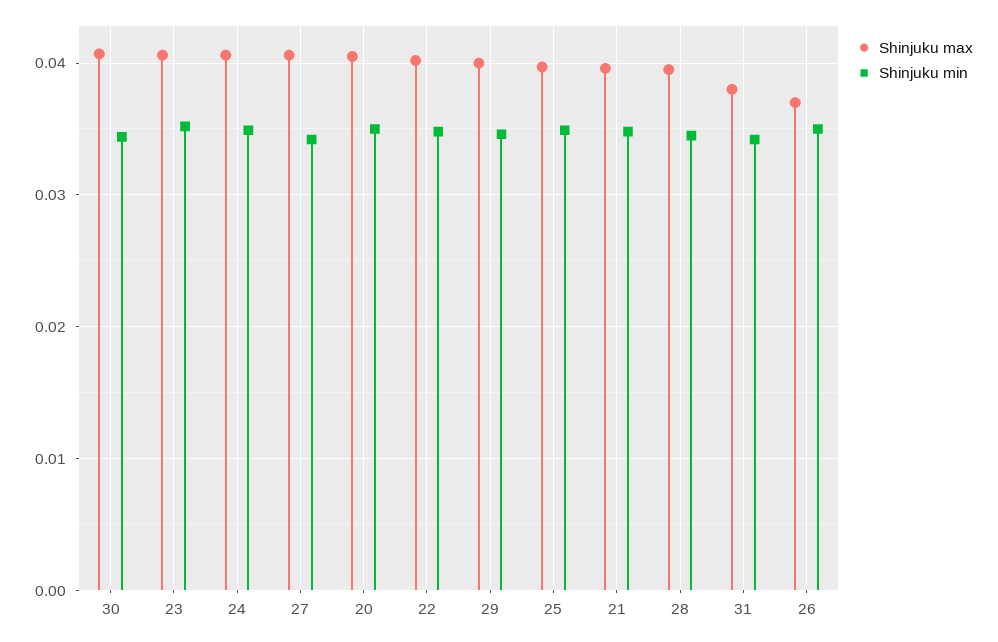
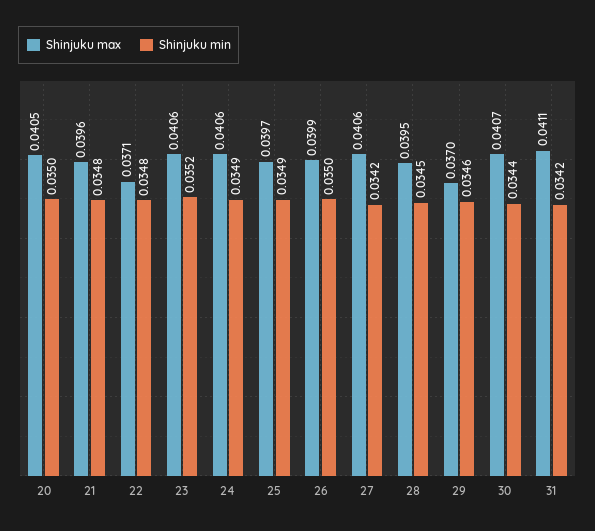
  {
    "Shinjuku max": {
      "30": 0.0407,
      "23": 0.0406,
      "24": 0.0406,
      "27": 0.0406,
      "20": 0.0405,
-     "22": 0.04,
+     "22": 0.0371,
-     "29": 0.04,
+     "29": 0.037,
      "25": 0.0397,
      "21": 0.0396,
      "28": 0.0395,
-     "31": 0.038,
+     "31": 0.0411,
-     "26": 0.037
+     "26": 0.0399
    },
    "Shinjuku min": {
      "30": 0.0344,
      "23": 0.0352,
      "24": 0.0349,
      "27": 0.0342,
      "20": 0.035,
      "22": 0.0348,
      "29": 0.0346,
      "25": 0.0349,
      "21": 0.0348,
      "28": 0.0345,
      "31": 0.0342,
      "26": 0.035
    }
  }

